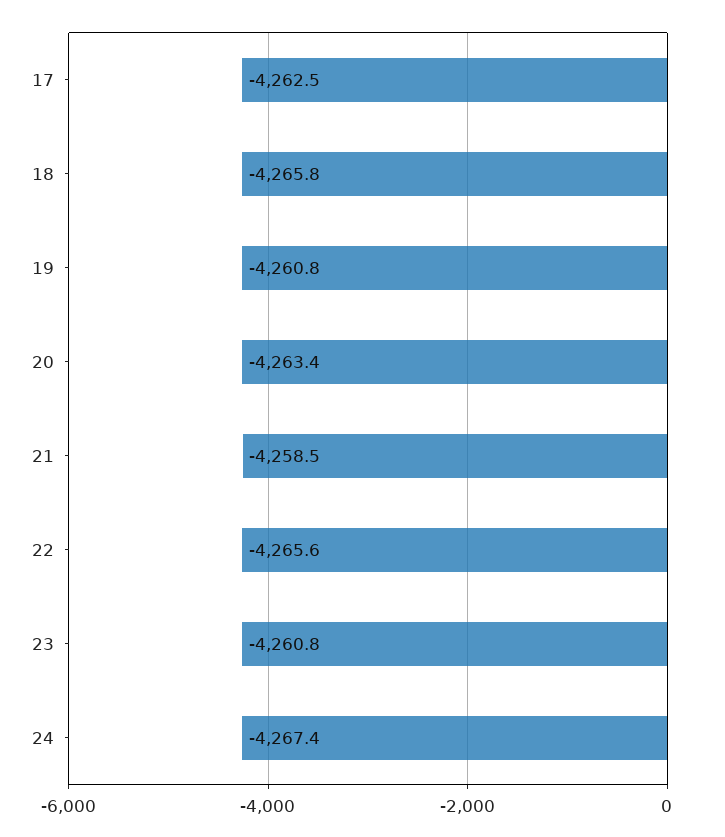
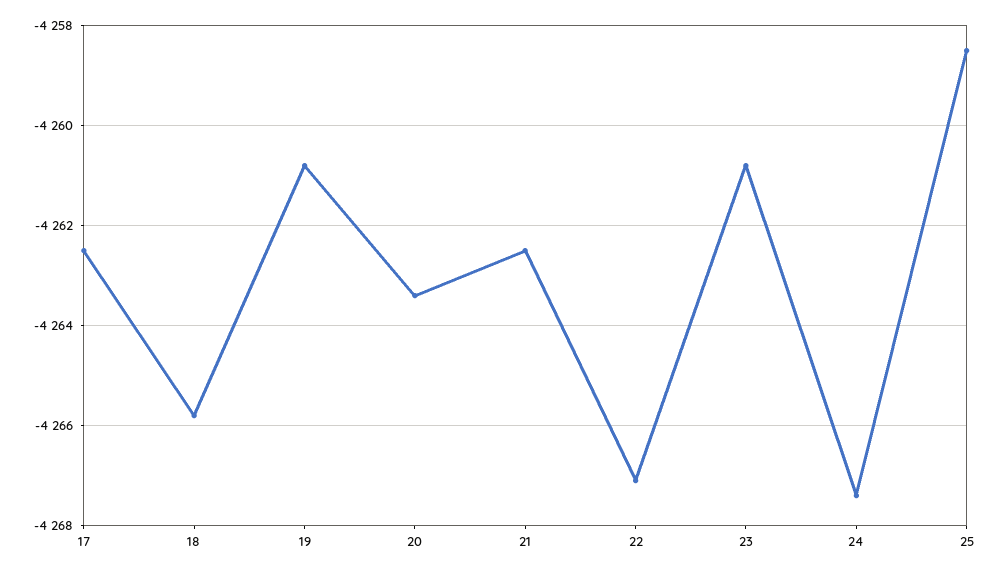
  {
    "17": -4262.5,
    "18": -4265.8,
    "19": -4260.8,
    "20": -4263.4,
-   "21": -4258.5,
+   "21": -4262.5,
-   "22": -4265.6,
+   "22": -4267,
    "23": -4260.8,
-   "24": -4267.4
+   "24": -4267.4,
+   "25": -4258.5
  }

